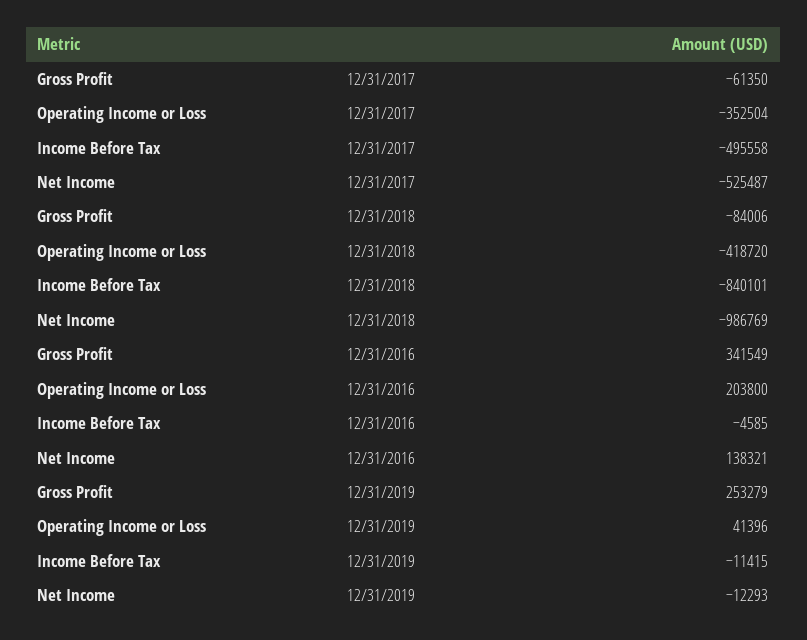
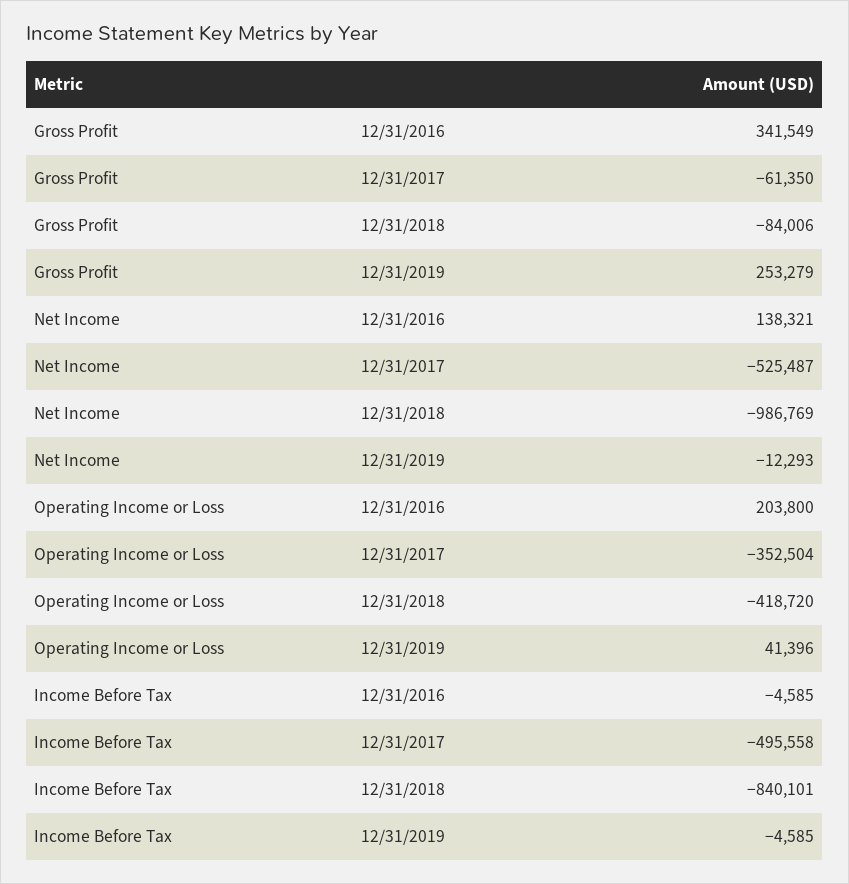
  {
    "Gross Profit": {
      "12/31/2017": -61350,
      "12/31/2018": -84006,
      "12/31/2016": 341549,
      "12/31/2019": 253279
    },
    "Operating Income or Loss": {
      "12/31/2017": -352504,
      "12/31/2018": -418720,
      "12/31/2016": 203800,
      "12/31/2019": 41396
    },
    "Income Before Tax": {
      "12/31/2017": -495558,
      "12/31/2018": -840101,
      "12/31/2016": -4585,
-     "12/31/2019": -11415
+     "12/31/2019": -4585
    },
    "Net Income": {
      "12/31/2017": -525487,
      "12/31/2018": -986769,
      "12/31/2016": 138321,
      "12/31/2019": -12293
    }
  }

